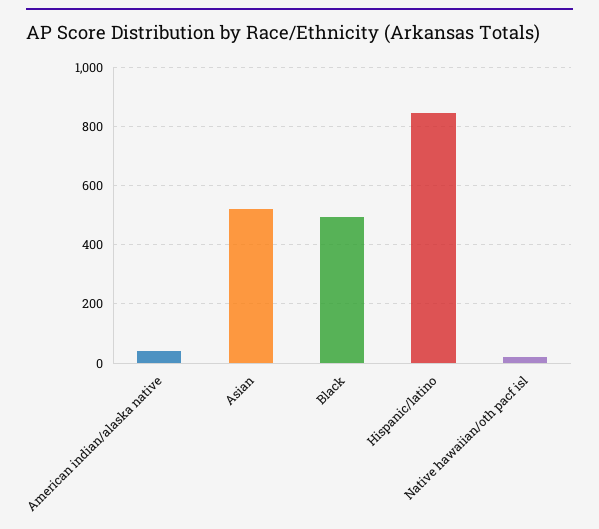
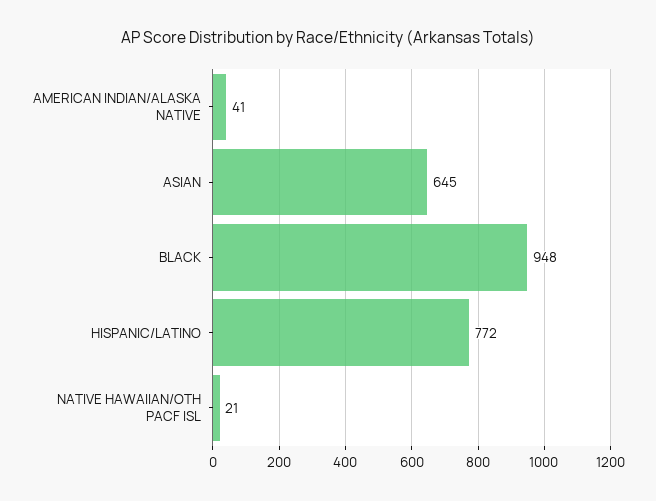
  {
    "American indian/alaska native": 41,
-   "Asian": 525,
+   "Asian": 645,
-   "Black": 500,
+   "Black": 948,
-   "Hispanic/latino": 850,
+   "Hispanic/latino": 772,
    "Native hawaiian/oth pacf isl": 21
  }

